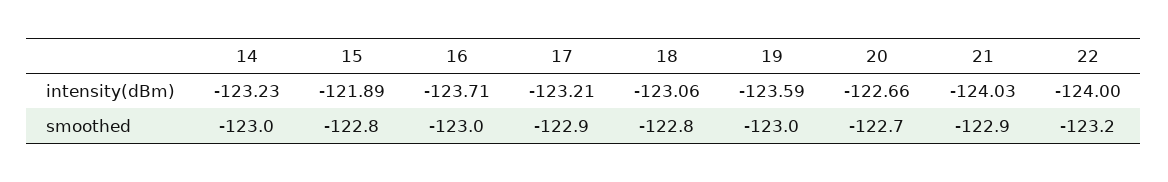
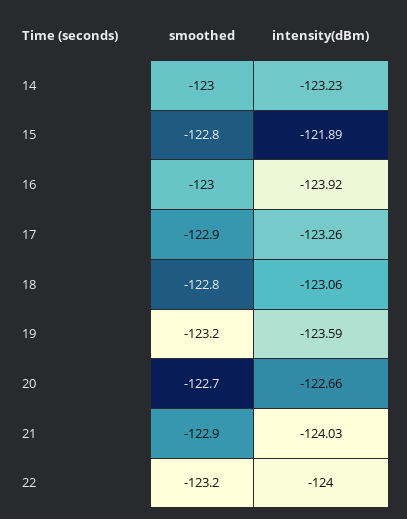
  {
    "14": {
      "intensity(dBm)": -123.23,
      "smoothed": -123
    },
    "15": {
      "intensity(dBm)": -121.89,
      "smoothed": -122.8
    },
    "16": {
-     "intensity(dBm)": -123.71,
+     "intensity(dBm)": -123.92,
      "smoothed": -123
    },
    "17": {
-     "intensity(dBm)": -123.21,
+     "intensity(dBm)": -123.26,
      "smoothed": -122.9
    },
    "18": {
      "intensity(dBm)": -123.06,
      "smoothed": -122.8
    },
    "19": {
      "intensity(dBm)": -123.59,
-     "smoothed": -123
+     "smoothed": -123.2
    },
    "20": {
      "intensity(dBm)": -122.66,
      "smoothed": -122.7
    },
    "21": {
      "intensity(dBm)": -124.03,
      "smoothed": -122.9
    },
    "22": {
      "intensity(dBm)": -124,
      "smoothed": -123.2
    }
  }

